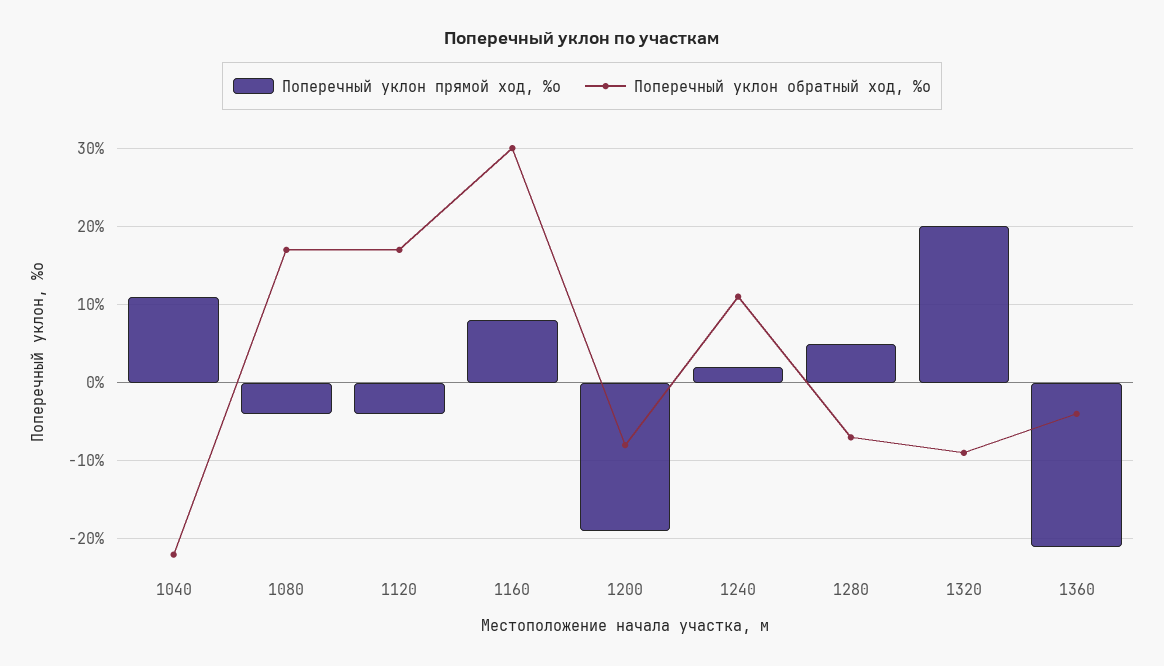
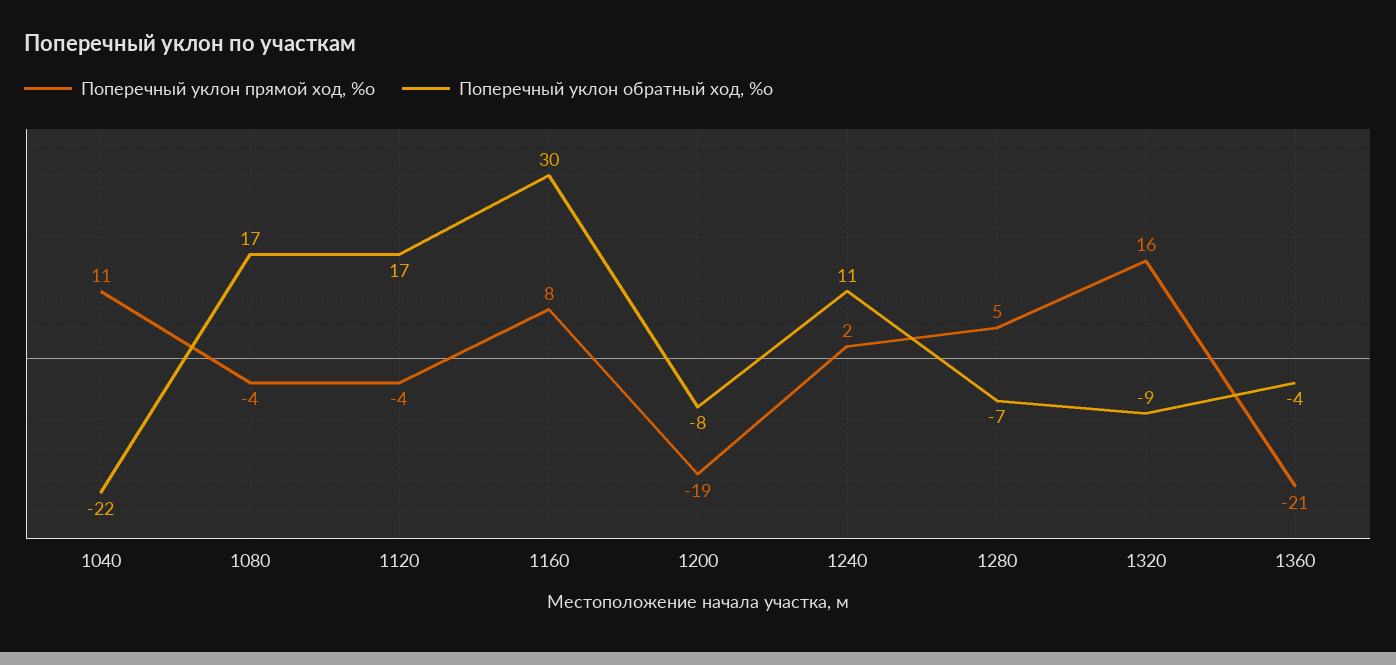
  {
    "Поперечный уклон прямой ход, %о": {
      "1040": 11,
      "1080": -4,
      "1120": -4,
      "1160": 8,
      "1200": -19,
      "1240": 2,
      "1280": 5,
-     "1320": 20,
+     "1320": 16,
      "1360": -21
    },
    "Поперечный уклон обратный ход, %о": {
      "1040": -22,
      "1080": 17,
      "1120": 17,
      "1160": 30,
      "1200": -8,
      "1240": 11,
      "1280": -7,
      "1320": -9,
      "1360": -4
    }
  }

